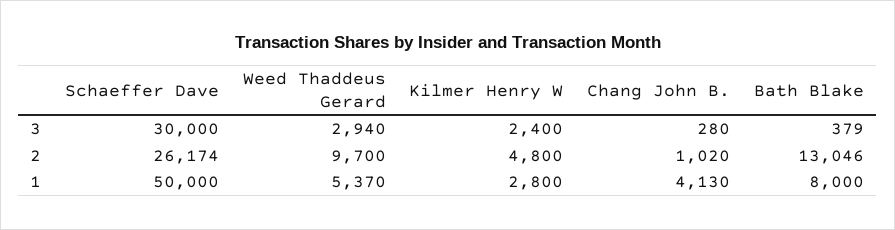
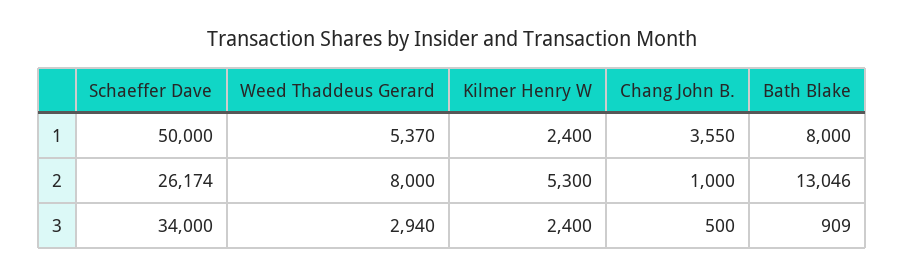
  {
    "Schaeffer Dave": {
-     "3": 30000,
+     "3": 34000,
      "2": 26174,
      "1": 50000
    },
    "Weed Thaddeus Gerard": {
      "3": 2940,
-     "2": 9700,
+     "2": 8000,
      "1": 5370
    },
    "Kilmer Henry W": {
      "3": 2400,
-     "2": 4800,
+     "2": 5300,
-     "1": 2800
+     "1": 2400
    },
    "Chang John B.": {
-     "3": 280,
+     "3": 500,
-     "2": 1020,
+     "2": 1000,
-     "1": 4130
+     "1": 3550
    },
    "Bath Blake": {
-     "3": 379,
+     "3": 909,
      "2": 13046,
      "1": 8000
    }
  }

